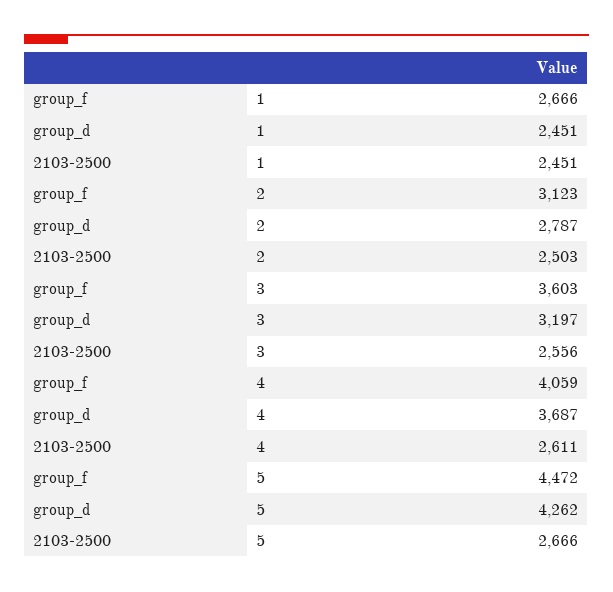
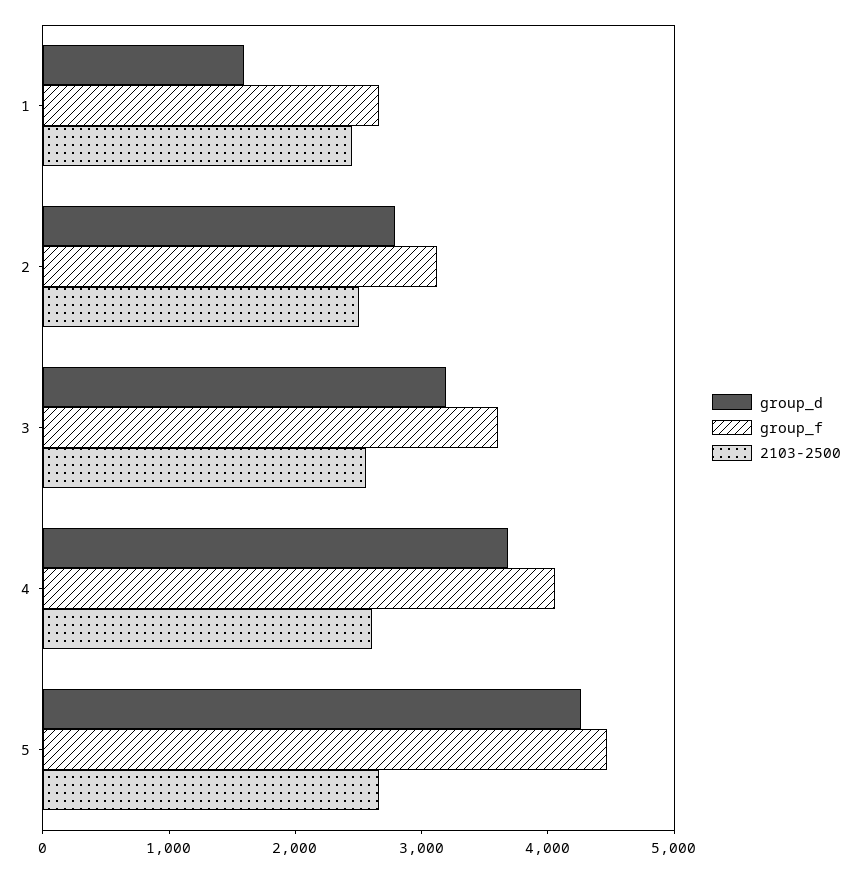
  {
    "group_f": {
      "1": 2666,
      "2": 3123,
      "3": 3603,
      "4": 4059,
      "5": 4472
    },
    "group_d": {
-     "1": 2451,
+     "1": 1600,
      "2": 2787,
      "3": 3197,
      "4": 3687,
      "5": 4262
    },
    "2103-2500": {
      "1": 2451,
      "2": 2503,
      "3": 2556,
      "4": 2611,
      "5": 2666
    }
  }

